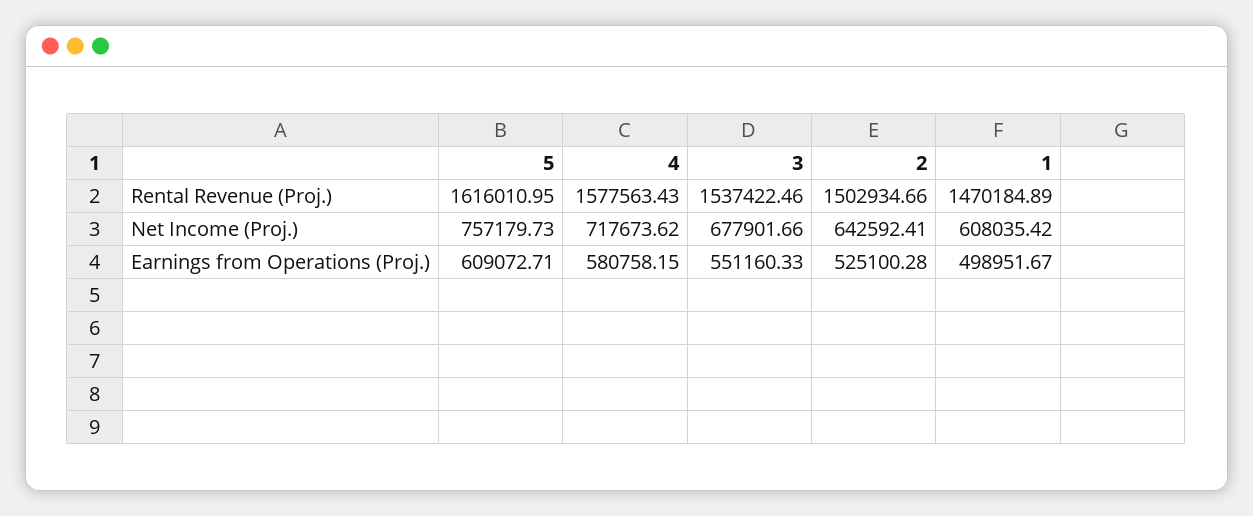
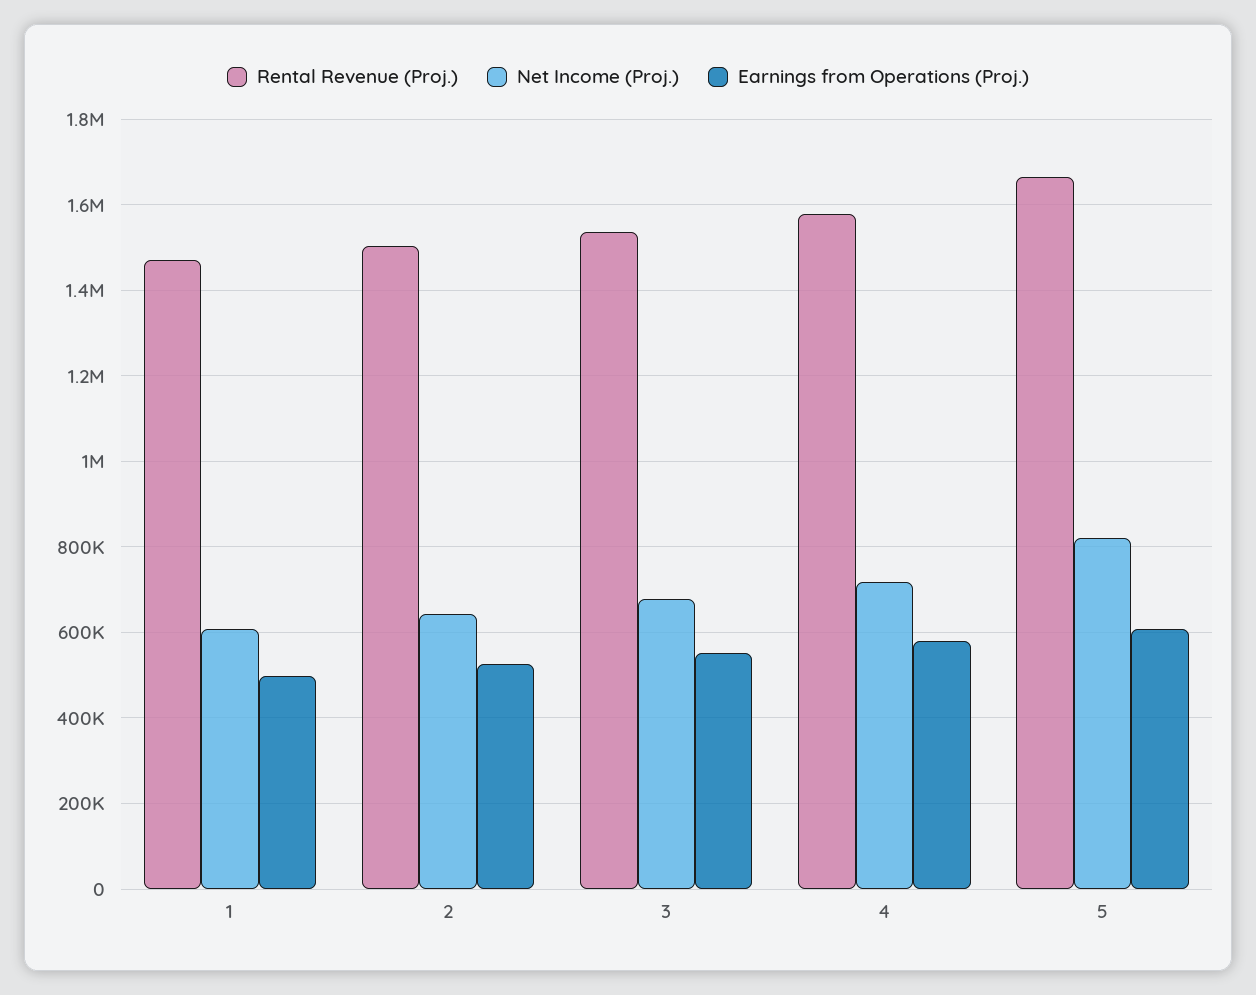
  {
    "Rental Revenue (Proj.)": {
-     "5": 1616010.95,
+     "5": 1660000,
      "4": 1577563.43,
      "3": 1537422.46,
      "2": 1502934.66,
      "1": 1470184.89
    },
    "Net Income (Proj.)": {
-     "5": 757179.73,
+     "5": 820000,
      "4": 717673.62,
      "3": 677901.66,
      "2": 642592.41,
      "1": 608035.42
    },
    "Earnings from Operations (Proj.)": {
      "5": 609072.71,
      "4": 580758.15,
      "3": 551160.33,
      "2": 525100.28,
      "1": 498951.67
    }
  }

